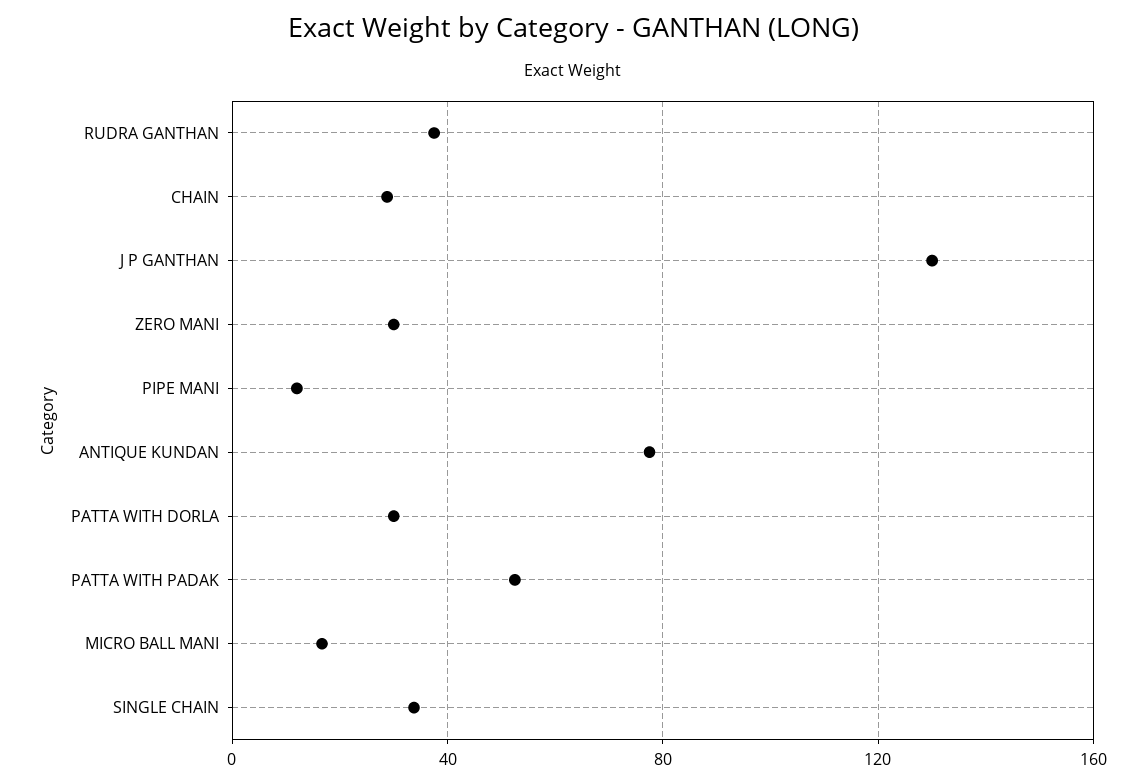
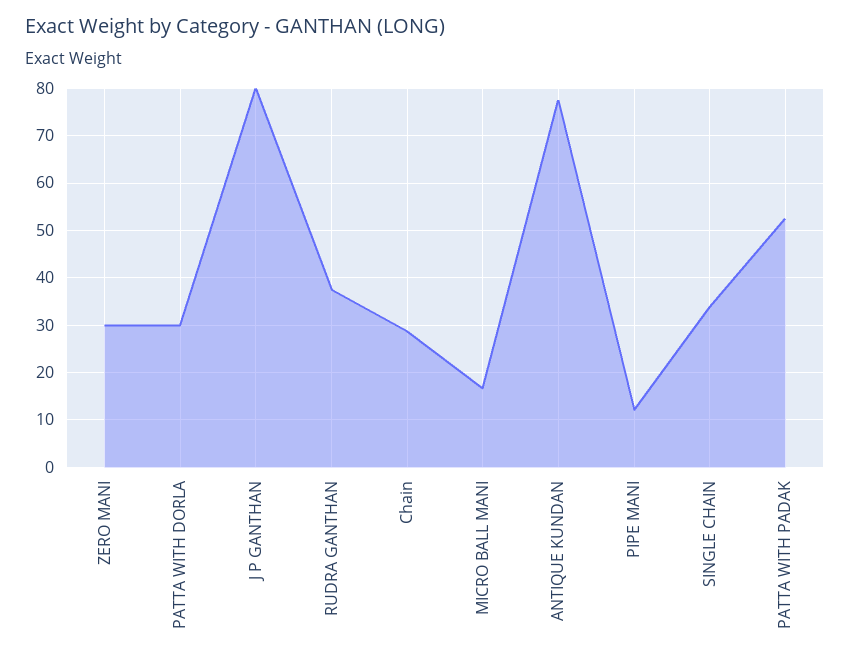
  {
    "RUDRA GANTHAN": 38,
    "CHAIN": 28,
-   "J P GANTHAN": 130,
+   "J P GANTHAN": 80,
    "ZERO MANI": 30,
    "PIPE MANI": 12,
    "ANTIQUE KUNDAN": 78,
    "PATTA WITH DORLA": 30,
    "PATTA WITH PADAK": 52,
    "MICRO BALL MANI": 16,
    "SINGLE CHAIN": 34
  }

